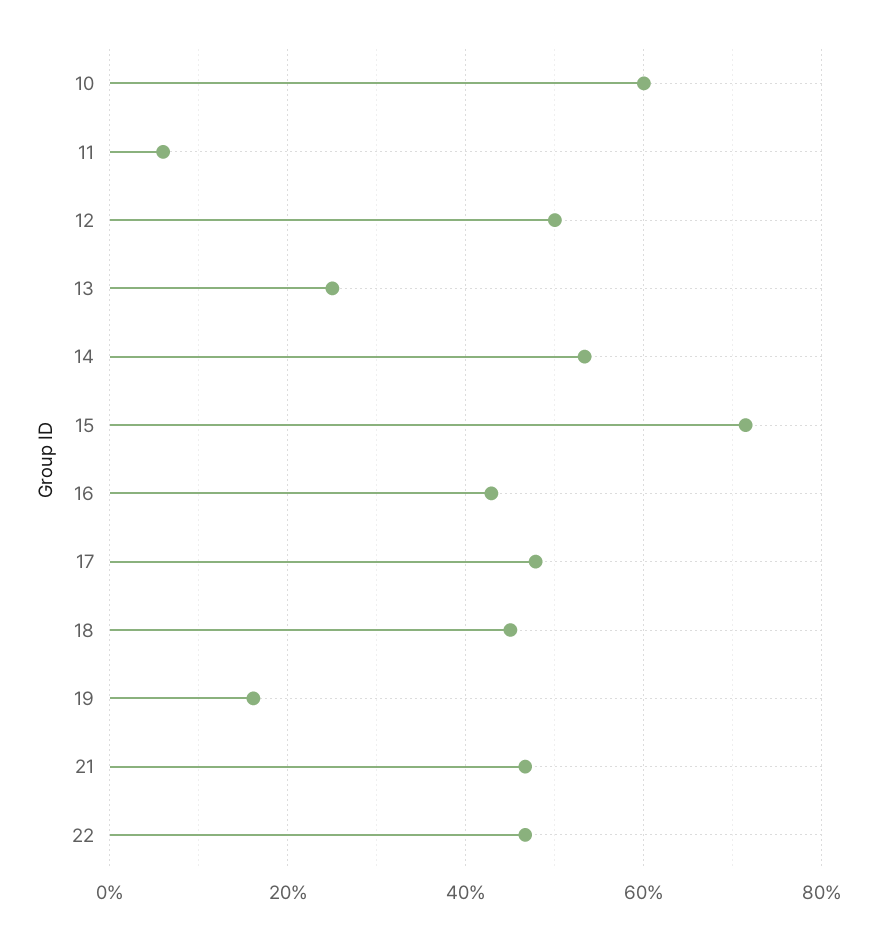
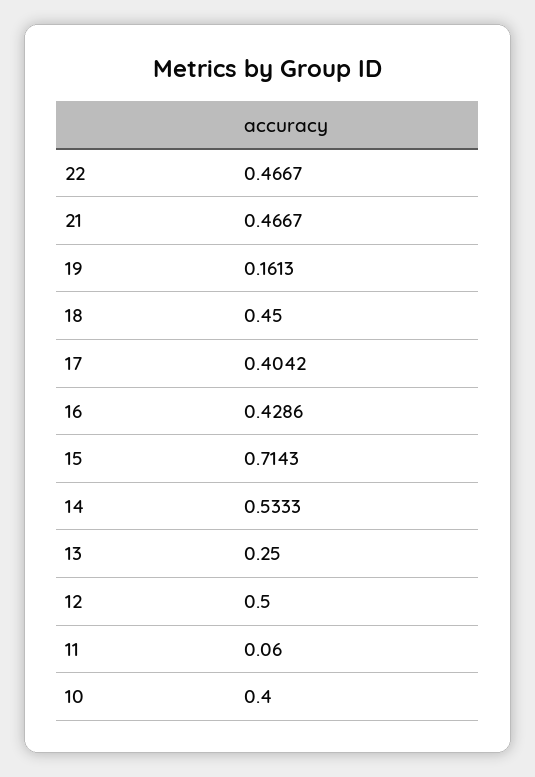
  {
-   "10": 0.6,
+   "10": 0.4,
    "11": 0.06,
    "12": 0.5,
    "13": 0.25,
    "14": 0.5333,
    "15": 0.7143,
    "16": 0.4286,
-   "17": 0.48,
+   "17": 0.4042,
    "18": 0.45,
    "19": 0.1613,
    "21": 0.4667,
    "22": 0.4667
  }

